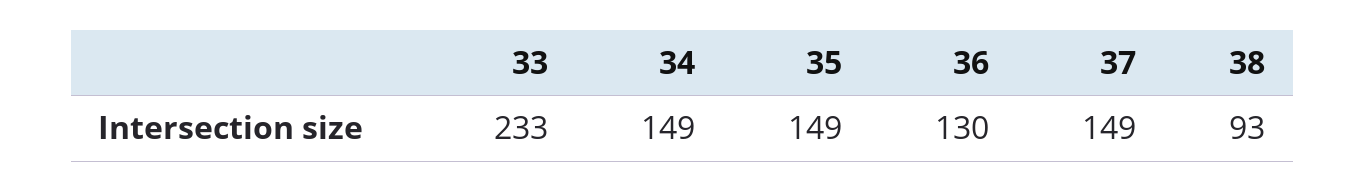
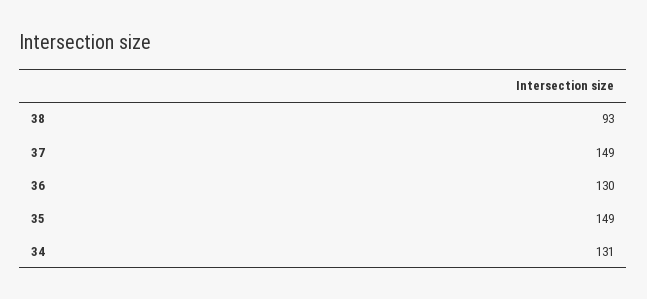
  {
-   "33": 233,
-   "34": 149,
+   "34": 131,
    "35": 149,
    "36": 130,
    "37": 149,
    "38": 93
  }

